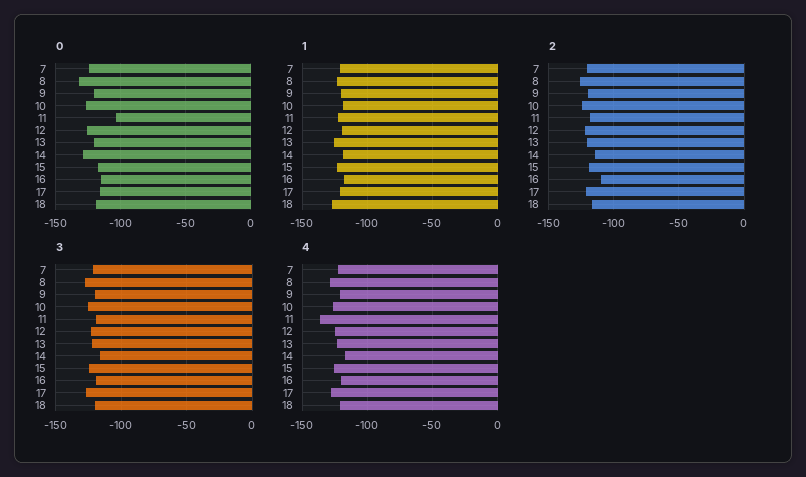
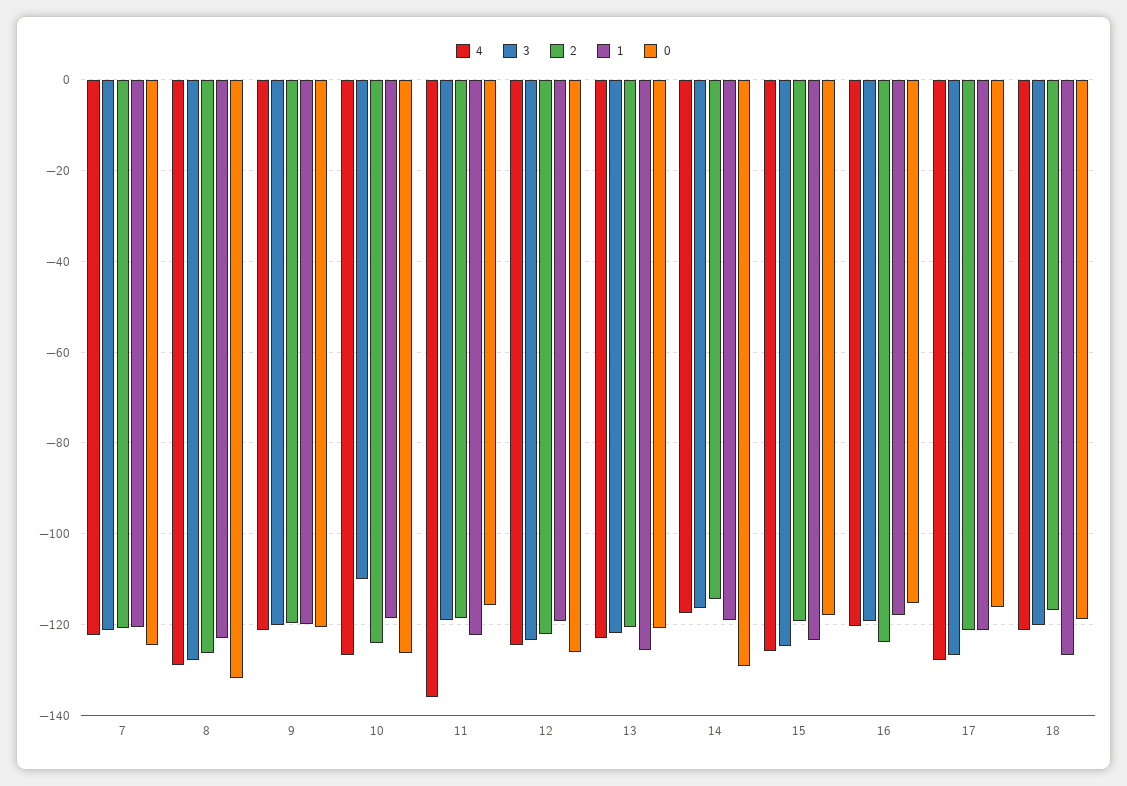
  {
    "0": {
      "7": -124,
      "8": -132,
      "9": -120,
      "10": -126,
-     "11": -105,
+     "11": -116,
      "12": -126,
      "13": -120,
      "14": -130,
      "15": -118,
      "16": -116,
      "17": -116,
      "18": -118
    },
    "1": {
      "7": -120,
      "8": -122,
      "9": -120,
      "10": -118,
      "11": -122,
      "12": -120,
      "13": -126,
      "14": -118,
      "15": -124,
      "16": -118,
      "17": -122,
      "18": -126
    },
    "2": {
      "7": -120,
      "8": -126,
      "9": -120,
      "10": -124,
      "11": -118,
      "12": -122,
      "13": -120,
      "14": -114,
      "15": -120,
-     "16": -110,
+     "16": -124,
      "17": -122,
      "18": -116
    },
    "3": {
      "7": -122,
      "8": -128,
      "9": -120,
-     "10": -125,
+     "10": -110,
      "11": -120,
      "12": -124,
      "13": -122,
      "14": -116,
      "15": -124,
      "16": -120,
      "17": -126,
      "18": -120
    },
    "4": {
      "7": -122,
      "8": -128,
      "9": -122,
      "10": -126,
      "11": -136,
      "12": -124,
      "13": -124,
      "14": -118,
      "15": -126,
      "16": -120,
      "17": -128,
      "18": -122
    }
  }

